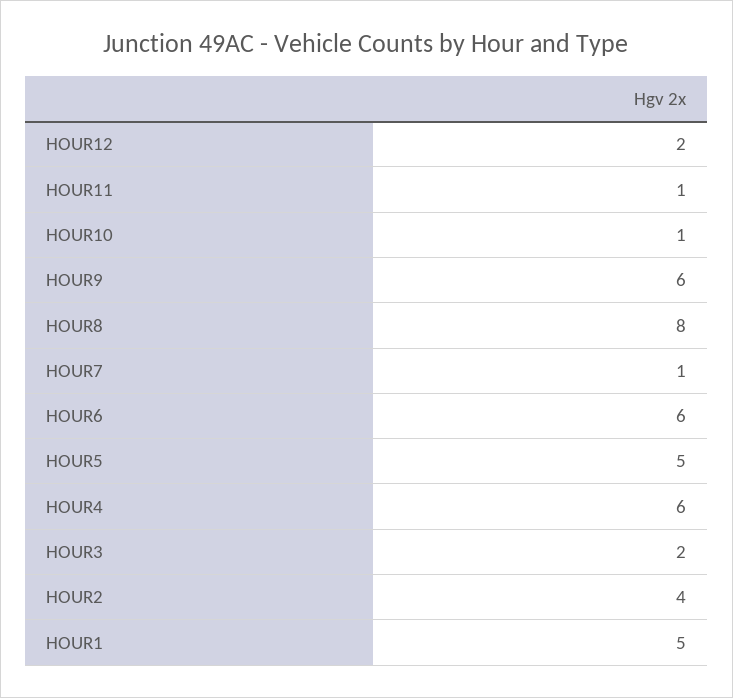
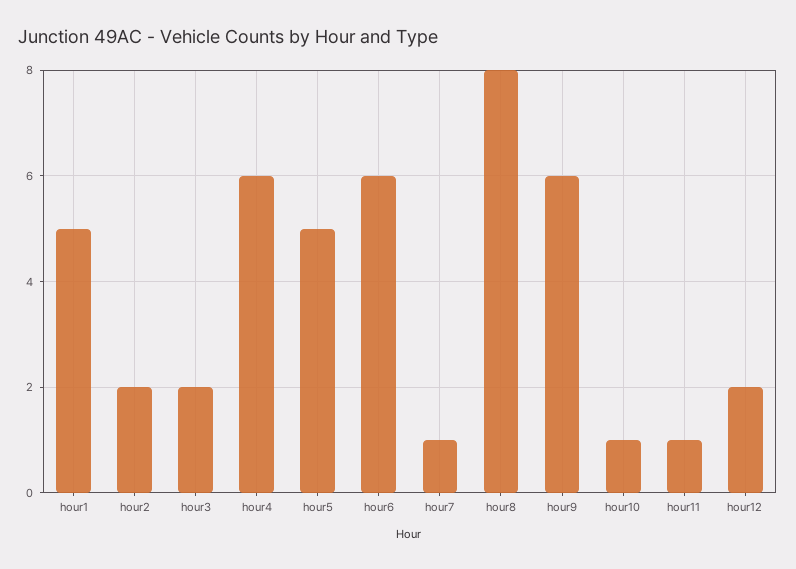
  {
    "HOUR12": 2,
    "HOUR11": 1,
    "HOUR10": 1,
    "HOUR9": 6,
    "HOUR8": 8,
    "HOUR7": 1,
    "HOUR6": 6,
    "HOUR5": 5,
    "HOUR4": 6,
    "HOUR3": 2,
-   "HOUR2": 4,
+   "HOUR2": 2,
    "HOUR1": 5
  }

